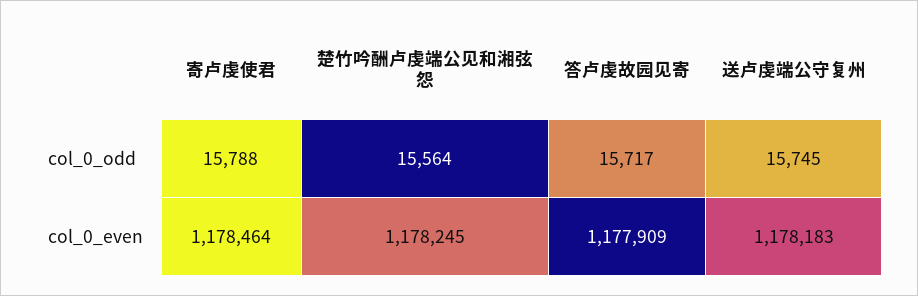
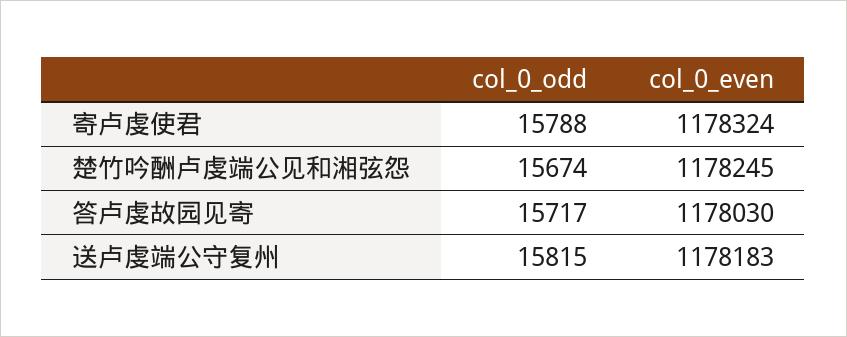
  {
    "寄卢虔使君": {
      "col_0_odd": 15788,
-     "col_0_even": 1178464
+     "col_0_even": 1178324
    },
    "楚竹吟酬卢虔端公见和湘弦怨": {
-     "col_0_odd": 15564,
+     "col_0_odd": 15674,
      "col_0_even": 1178245
    },
    "答卢虔故园见寄": {
      "col_0_odd": 15717,
-     "col_0_even": 1177909
+     "col_0_even": 1178030
    },
    "送卢虔端公守复州": {
-     "col_0_odd": 15745,
+     "col_0_odd": 15815,
      "col_0_even": 1178183
    }
  }

